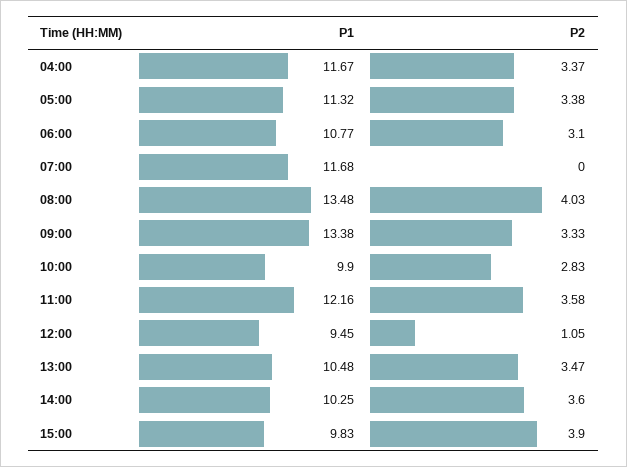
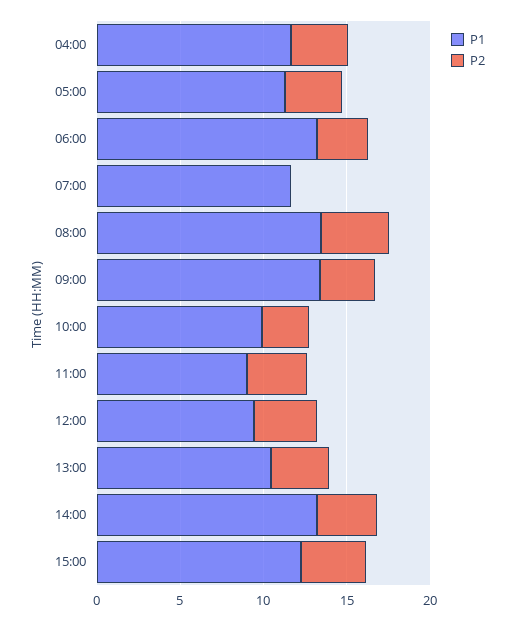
  {
    "P1": {
      "04:00": 11.67,
      "05:00": 11.32,
-     "06:00": 10.77,
+     "06:00": 13,
      "07:00": 11.68,
      "08:00": 13.48,
      "09:00": 13.38,
      "10:00": 9.9,
-     "11:00": 12.16,
+     "11:00": 9,
      "12:00": 9.45,
      "13:00": 10.48,
-     "14:00": 10.25,
+     "14:00": 13,
-     "15:00": 9.83
+     "15:00": 12
    },
    "P2": {
      "04:00": 3.37,
      "05:00": 3.38,
      "06:00": 3.1,
      "07:00": 0,
      "08:00": 4.03,
      "09:00": 3.33,
      "10:00": 2.83,
      "11:00": 3.58,
-     "12:00": 1.05,
+     "12:00": 4,
      "13:00": 3.47,
      "14:00": 3.6,
      "15:00": 3.9
    }
  }

